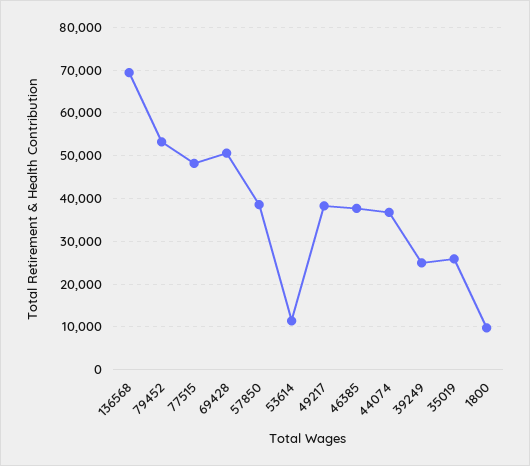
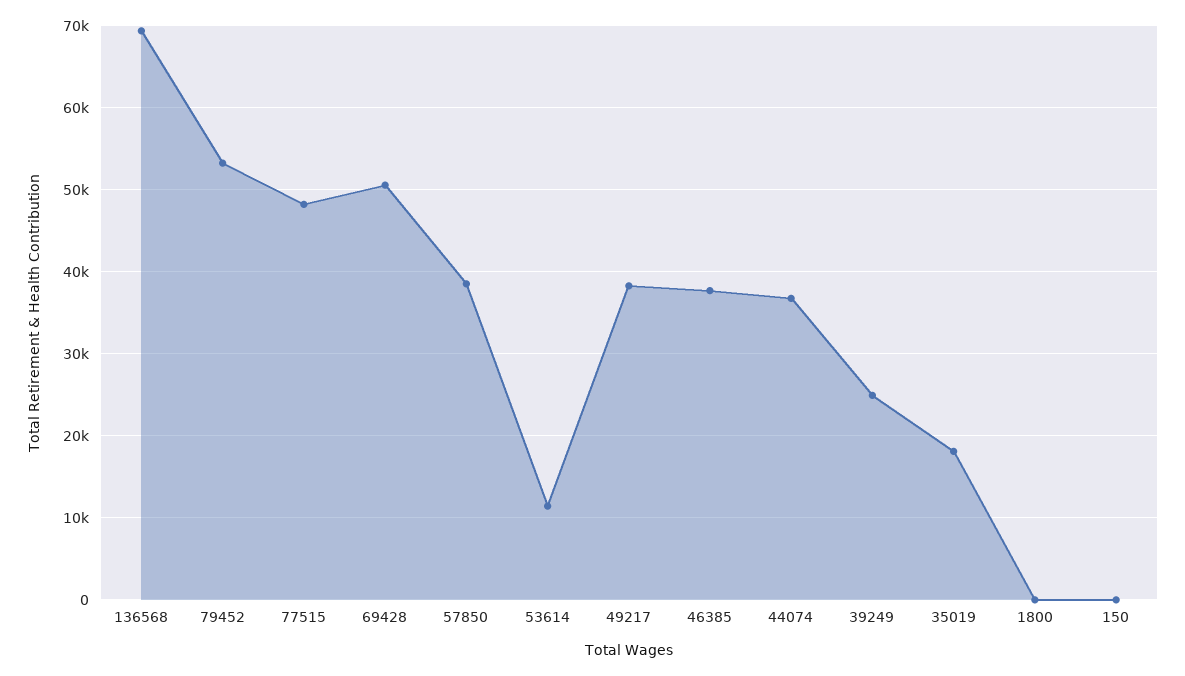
  {
    "136568": 69000,
    "79452": 53000,
    "77515": 48000,
    "69428": 51000,
    "57850": 39000,
    "53614": 11000,
    "49217": 38000,
    "46385": 38000,
    "44074": 37000,
    "39249": 25000,
-   "35019": 26000,
+   "35019": 18000,
-   "1800": 10000
+   "1800": 0,
+   "150": 0
  }

